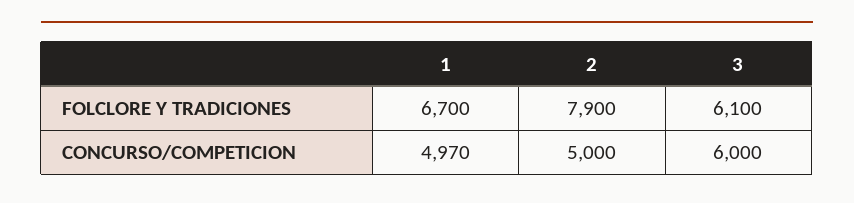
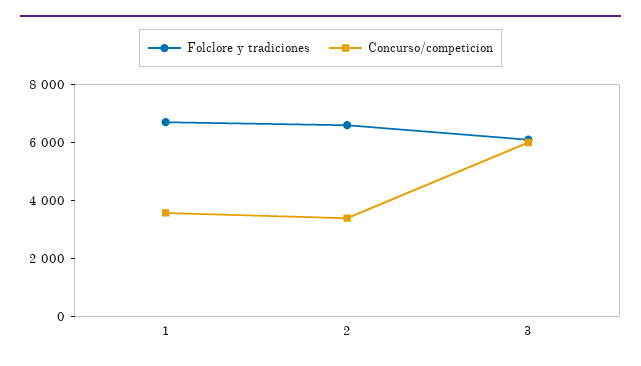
  {
    "FOLCLORE Y TRADICIONES": {
      "1": 6700,
-     "2": 7900,
+     "2": 6500,
      "3": 6100
    },
    "CONCURSO/COMPETICION": {
-     "1": 4970,
+     "1": 3500,
-     "2": 5000,
+     "2": 3500,
      "3": 6000
    }
  }

